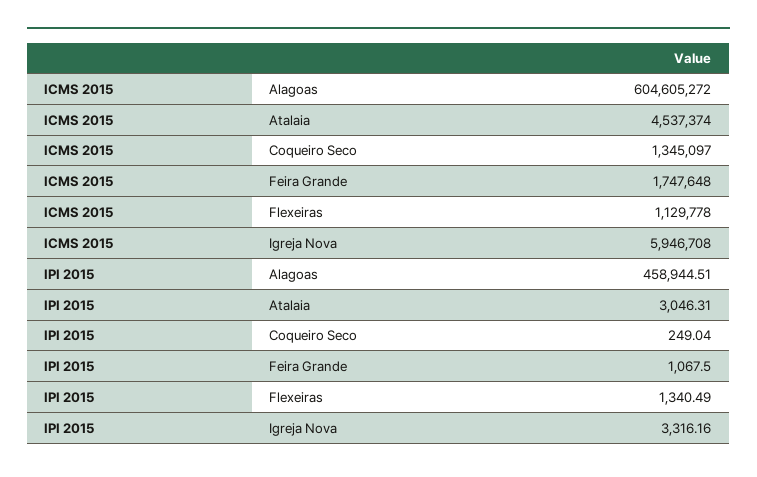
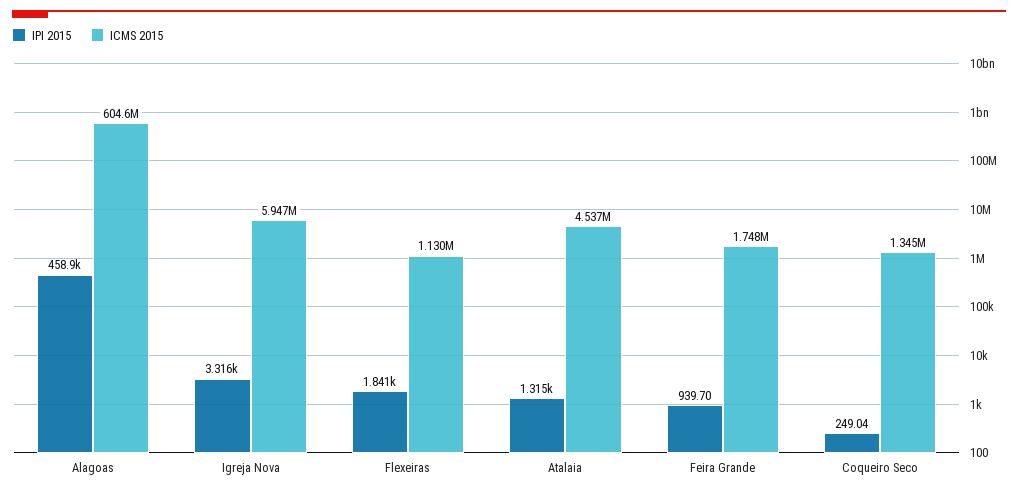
  {
    "ICMS 2015": {
      "Alagoas": 604605272,
      "Atalaia": 4537374,
      "Coqueiro Seco": 1345097,
      "Feira Grande": 1747648,
      "Flexeiras": 1129778,
      "Igreja Nova": 5946708
    },
    "IPI 2015": {
      "Alagoas": 458944.51,
-     "Atalaia": 3046.31,
+     "Atalaia": 1315,
      "Coqueiro Seco": 249.04,
-     "Feira Grande": 1067.5,
+     "Feira Grande": 939.7,
-     "Flexeiras": 1340.49,
+     "Flexeiras": 1841,
      "Igreja Nova": 3316.16
    }
  }

